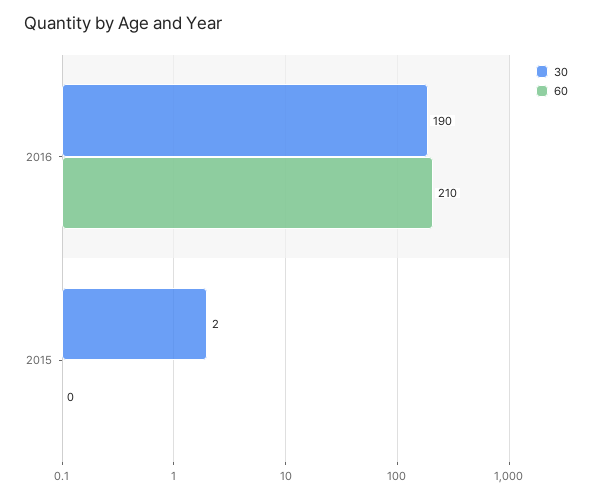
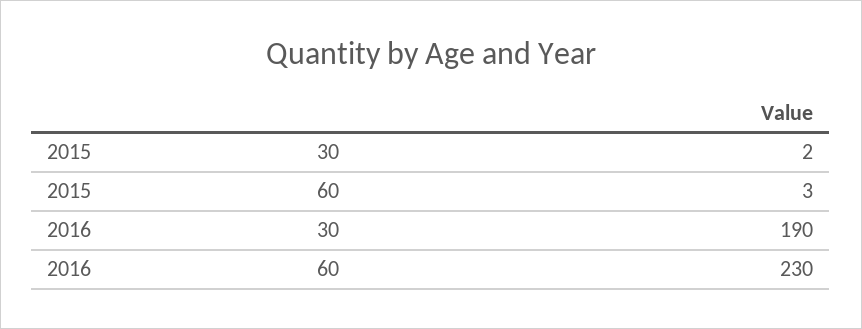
  {
    "30": {
      "2016": 190,
      "2015": 2
    },
    "60": {
-     "2016": 210,
+     "2016": 230,
-     "2015": 0
+     "2015": 3
    }
  }

